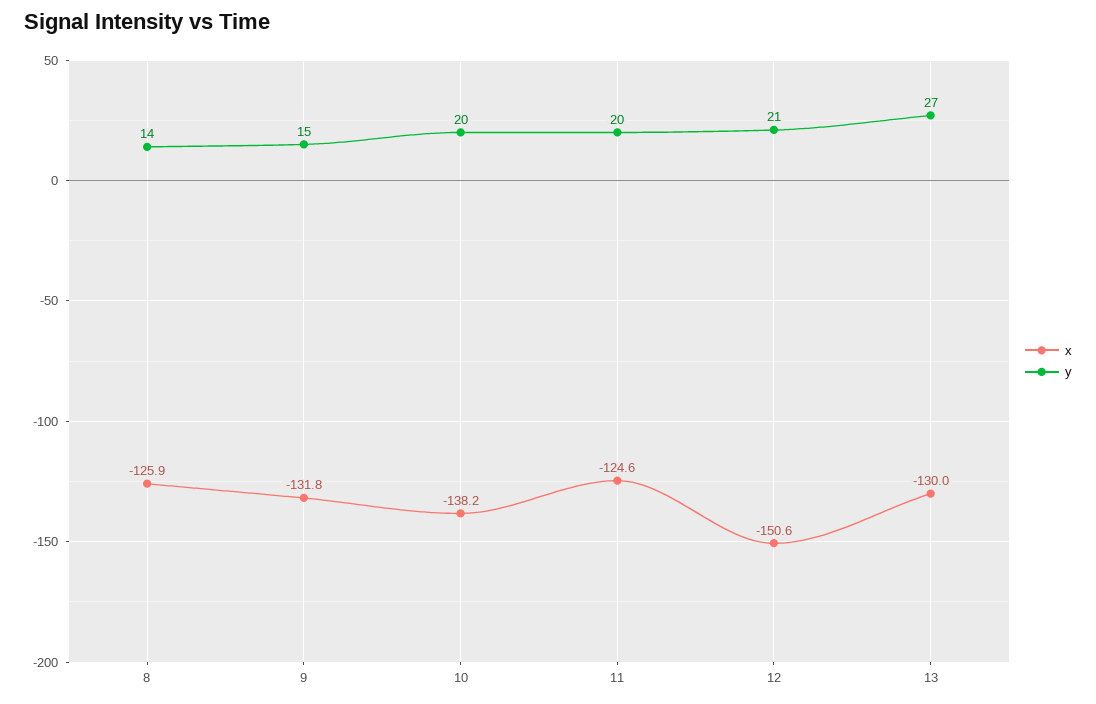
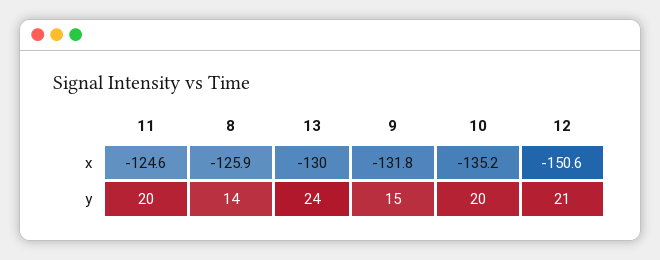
  {
    "x": {
      "8": -125.9,
      "9": -131.8,
-     "10": -138.2,
+     "10": -135.2,
      "11": -124.6,
      "12": -150.6,
      "13": -130
    },
    "y": {
      "8": 14,
      "9": 15,
      "10": 20,
      "11": 20,
      "12": 21,
-     "13": 27
+     "13": 24
    }
  }

